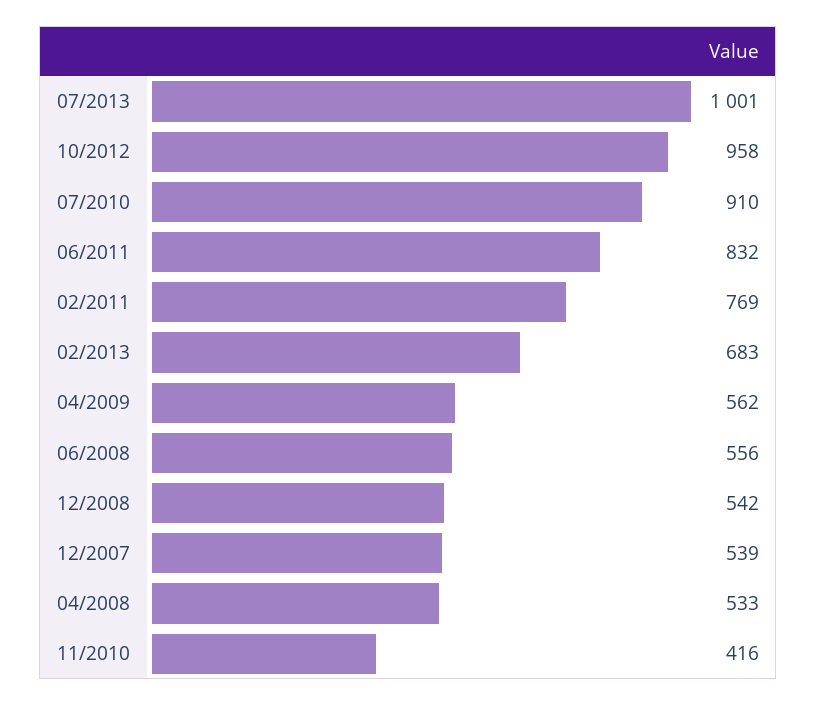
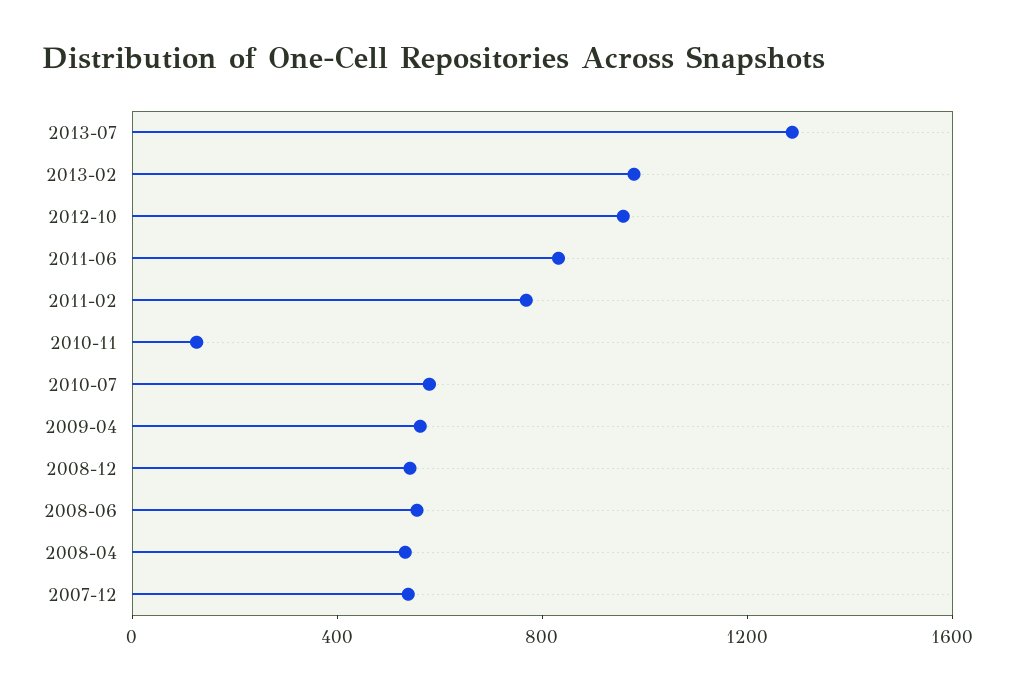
  {
-   "07/2013": 1001,
+   "07/2013": 1300,
    "10/2012": 958,
-   "07/2010": 910,
+   "07/2010": 600,
    "06/2011": 832,
    "02/2011": 769,
-   "02/2013": 683,
+   "02/2013": 1000,
    "04/2009": 562,
    "06/2008": 556,
    "12/2008": 542,
    "12/2007": 539,
    "04/2008": 533,
-   "11/2010": 416
+   "11/2010": 100
  }

